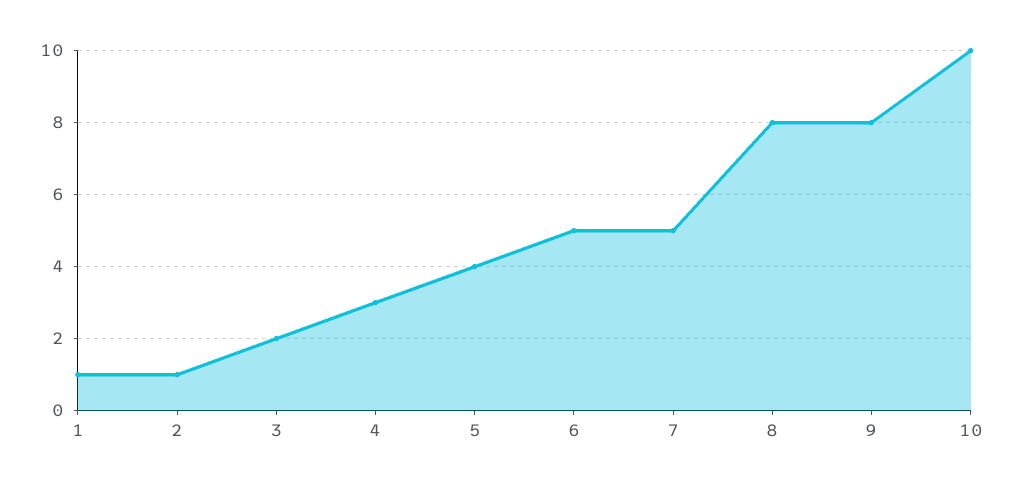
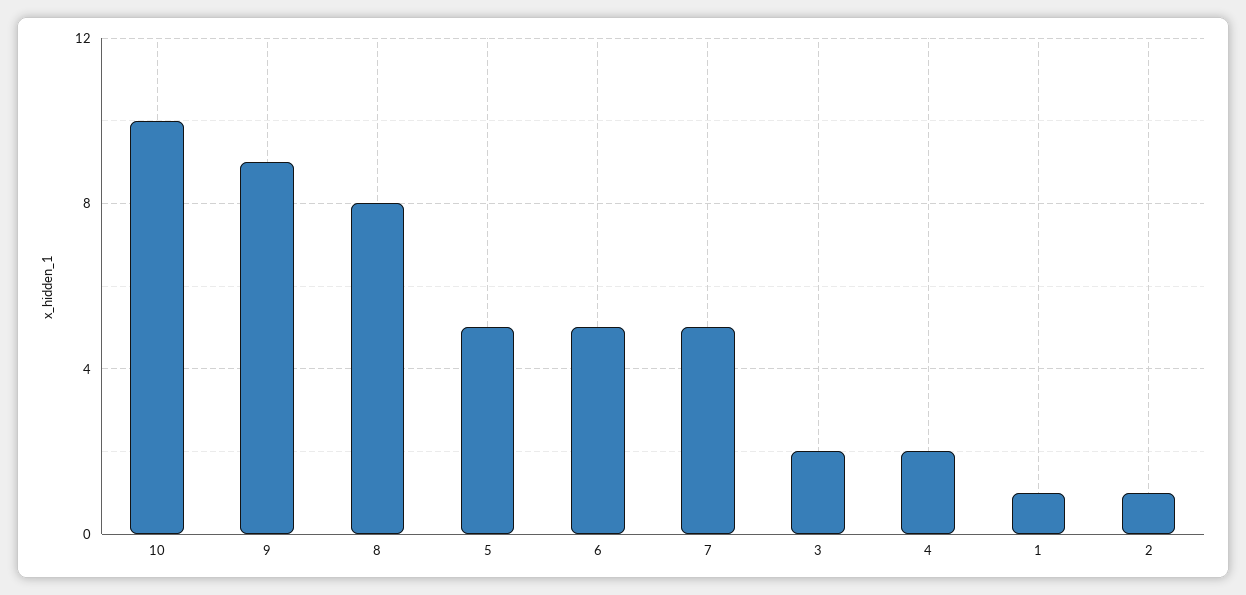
  {
    "1": 1,
    "2": 1,
    "3": 2,
-   "4": 3,
+   "4": 2,
-   "5": 4,
+   "5": 5,
    "6": 5,
    "7": 5,
    "8": 8,
-   "9": 8,
+   "9": 9,
    "10": 10
  }

